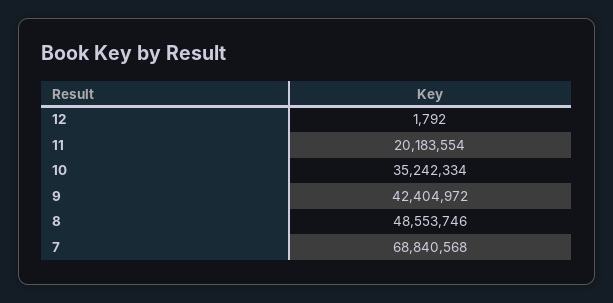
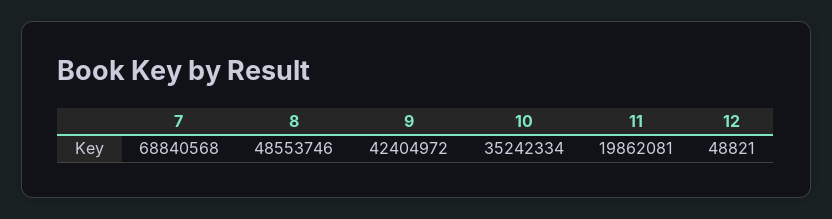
  {
-   "12": 1792,
+   "12": 48821,
-   "11": 20183554,
+   "11": 19862081,
    "10": 35242334,
    "9": 42404972,
    "8": 48553746,
    "7": 68840568
  }

